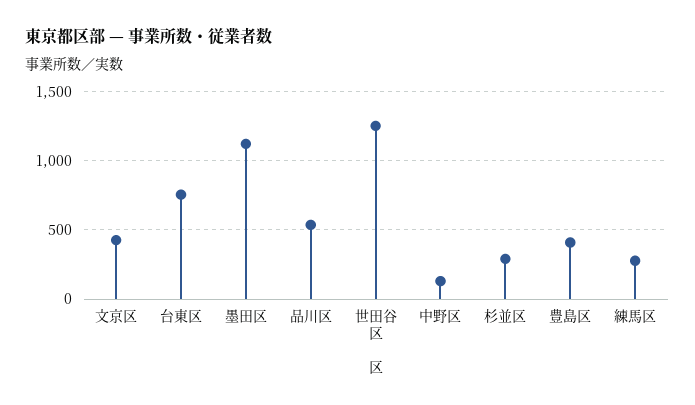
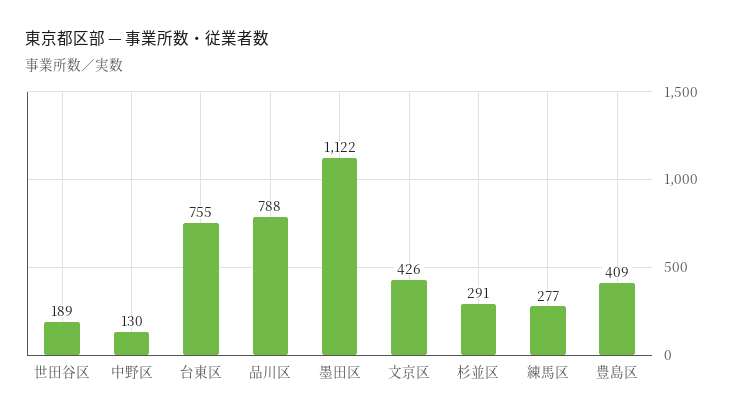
  {
    "文京区": 426,
    "台東区": 755,
    "墨田区": 1122,
-   "品川区": 550,
+   "品川区": 788,
-   "世田谷区": 1250,
+   "世田谷区": 189,
    "中野区": 130,
    "杉並区": 291,
    "豊島区": 409,
    "練馬区": 277
  }

